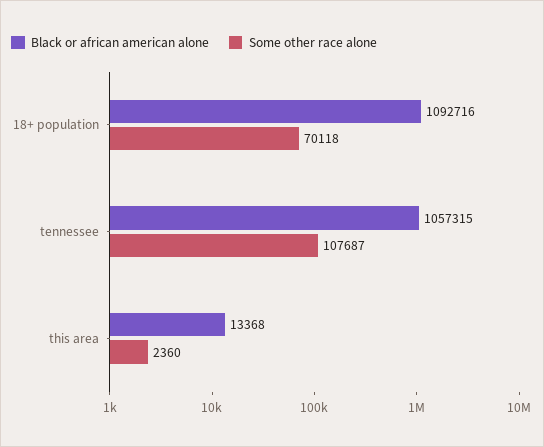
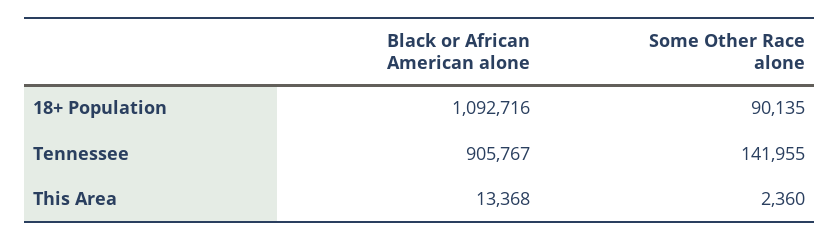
  {
    "Black or african american alone": {
      "18+ population": 1092716,
-     "tennessee": 1057315,
+     "tennessee": 905767,
      "this area": 13368
    },
    "Some other race alone": {
-     "18+ population": 70118,
+     "18+ population": 90135,
-     "tennessee": 107687,
+     "tennessee": 141955,
      "this area": 2360
    }
  }

